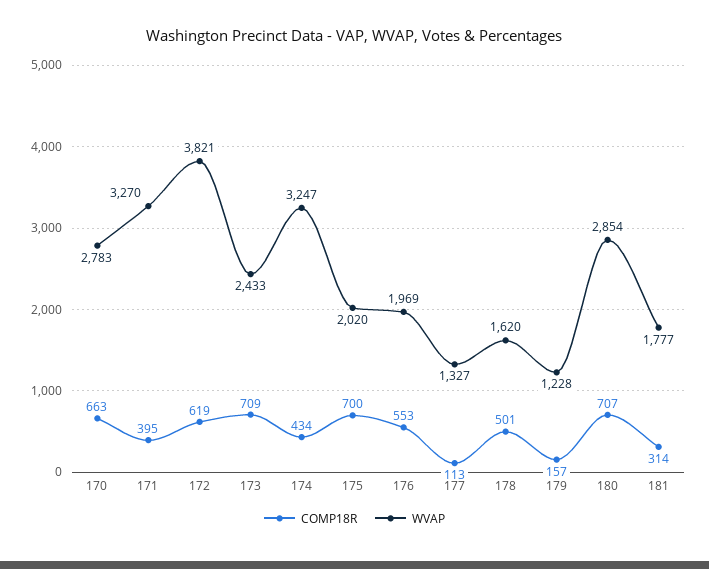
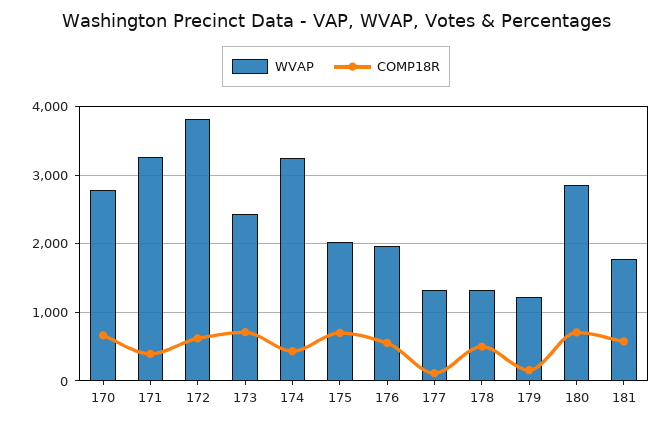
  {
    "COMP18R": {
      "170": 663,
      "171": 395,
      "172": 619,
      "173": 709,
      "174": 434,
      "175": 700,
      "176": 553,
      "177": 113,
      "178": 501,
      "179": 157,
      "180": 707,
-     "181": 314
+     "181": 600
    },
    "WVAP": {
      "170": 2783,
      "171": 3270,
      "172": 3821,
      "173": 2433,
      "174": 3247,
      "175": 2020,
      "176": 1969,
      "177": 1327,
-     "178": 1620,
+     "178": 1300,
      "179": 1228,
      "180": 2854,
      "181": 1777
    }
  }

